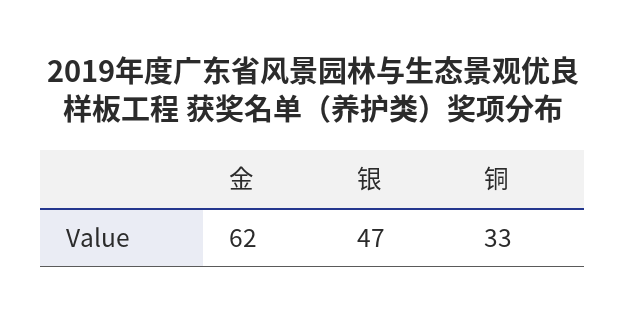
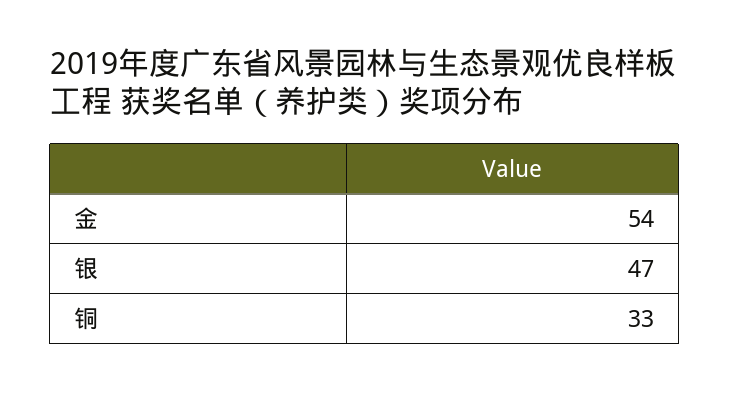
  {
-   "金": 62,
+   "金": 54,
    "银": 47,
    "铜": 33
  }

